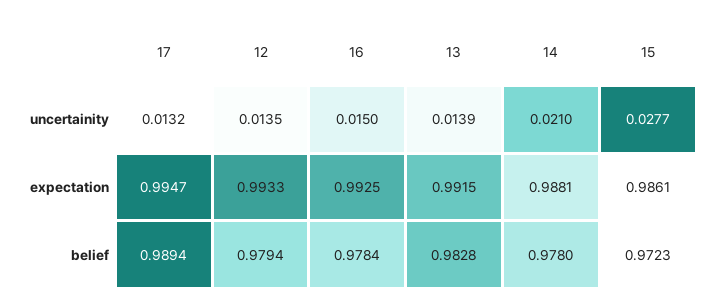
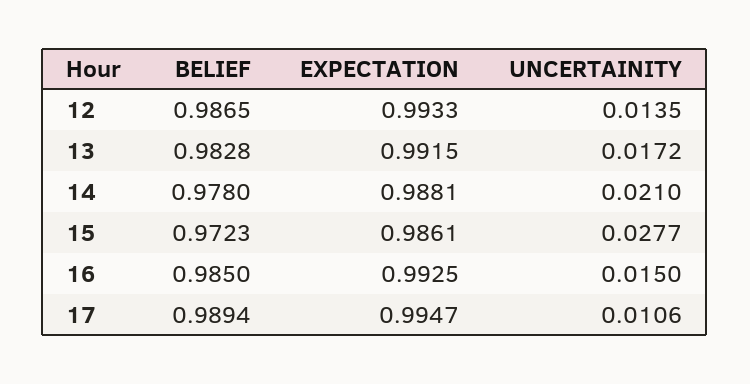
  {
    "17": {
-     "uncertainity": 0.0132,
+     "uncertainity": 0.0106,
      "expectation": 0.9947,
      "belief": 0.9894
    },
    "12": {
      "uncertainity": 0.0135,
      "expectation": 0.9933,
-     "belief": 0.9794
+     "belief": 0.9865
    },
    "16": {
      "uncertainity": 0.015,
      "expectation": 0.9925,
-     "belief": 0.9784
+     "belief": 0.985
    },
    "13": {
-     "uncertainity": 0.0139,
+     "uncertainity": 0.0172,
      "expectation": 0.9915,
      "belief": 0.9828
    },
    "14": {
      "uncertainity": 0.021,
      "expectation": 0.9881,
      "belief": 0.978
    },
    "15": {
      "uncertainity": 0.0277,
      "expectation": 0.9861,
      "belief": 0.9723
    }
  }

